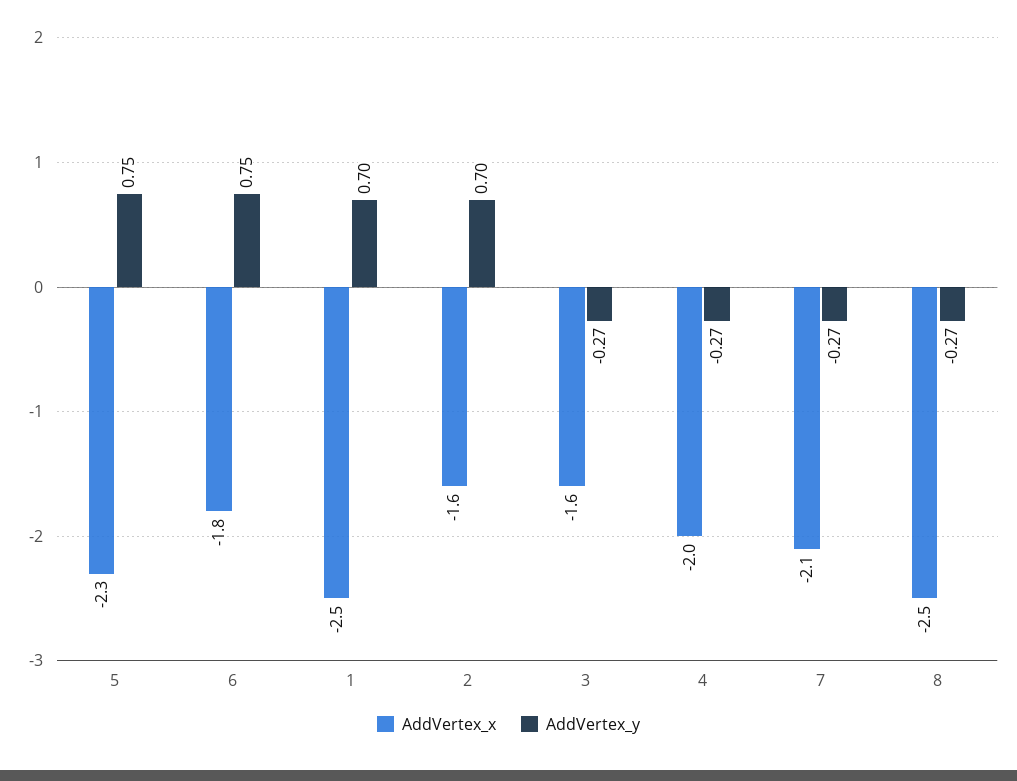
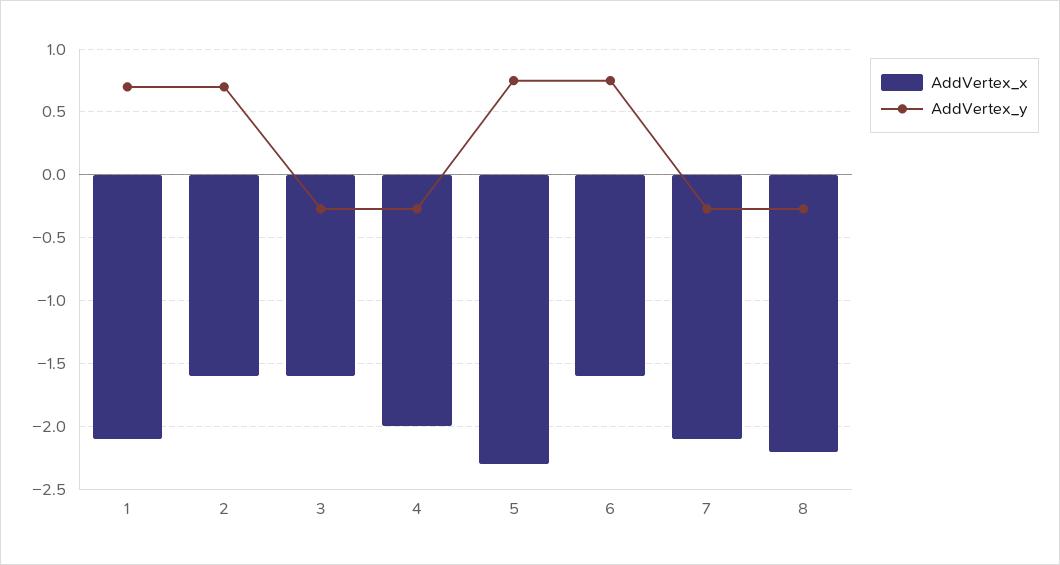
  {
    "AddVertex_x": {
      "5": -2.3,
-     "6": -1.8,
+     "6": -1.6,
-     "1": -2.5,
+     "1": -2.1,
      "2": -1.6,
      "3": -1.6,
      "4": -2,
      "7": -2.1,
-     "8": -2.5
+     "8": -2.2
    },
    "AddVertex_y": {
      "5": 0.75,
      "6": 0.75,
      "1": 0.7,
      "2": 0.7,
      "3": -0.27,
      "4": -0.27,
      "7": -0.27,
      "8": -0.27
    }
  }

